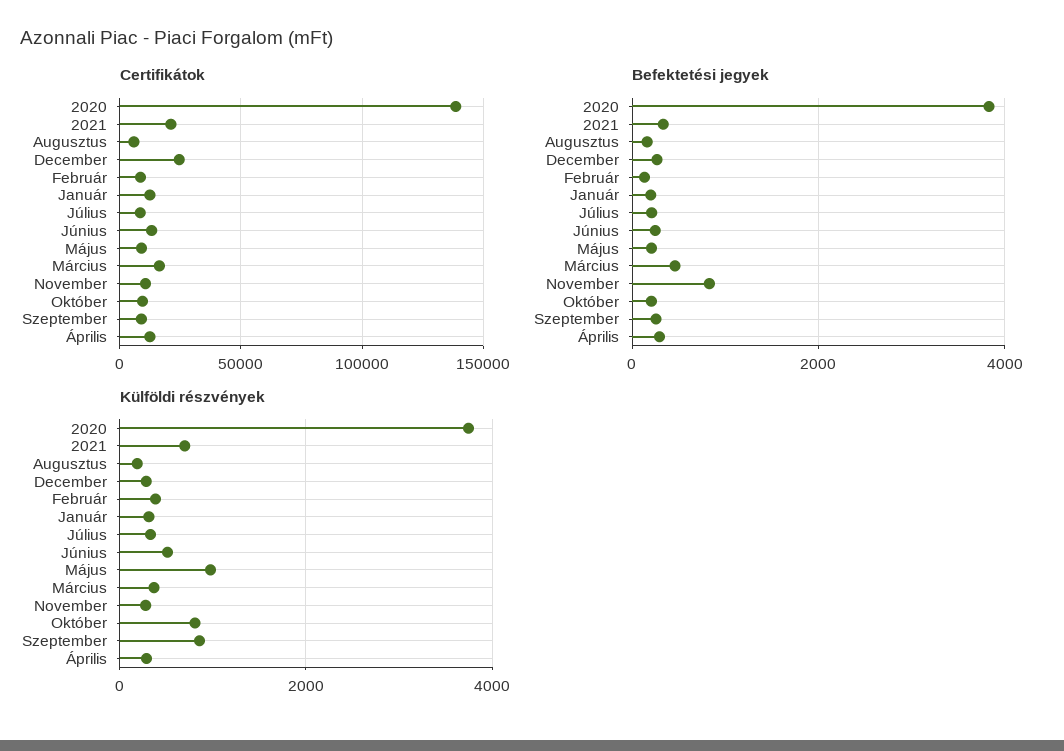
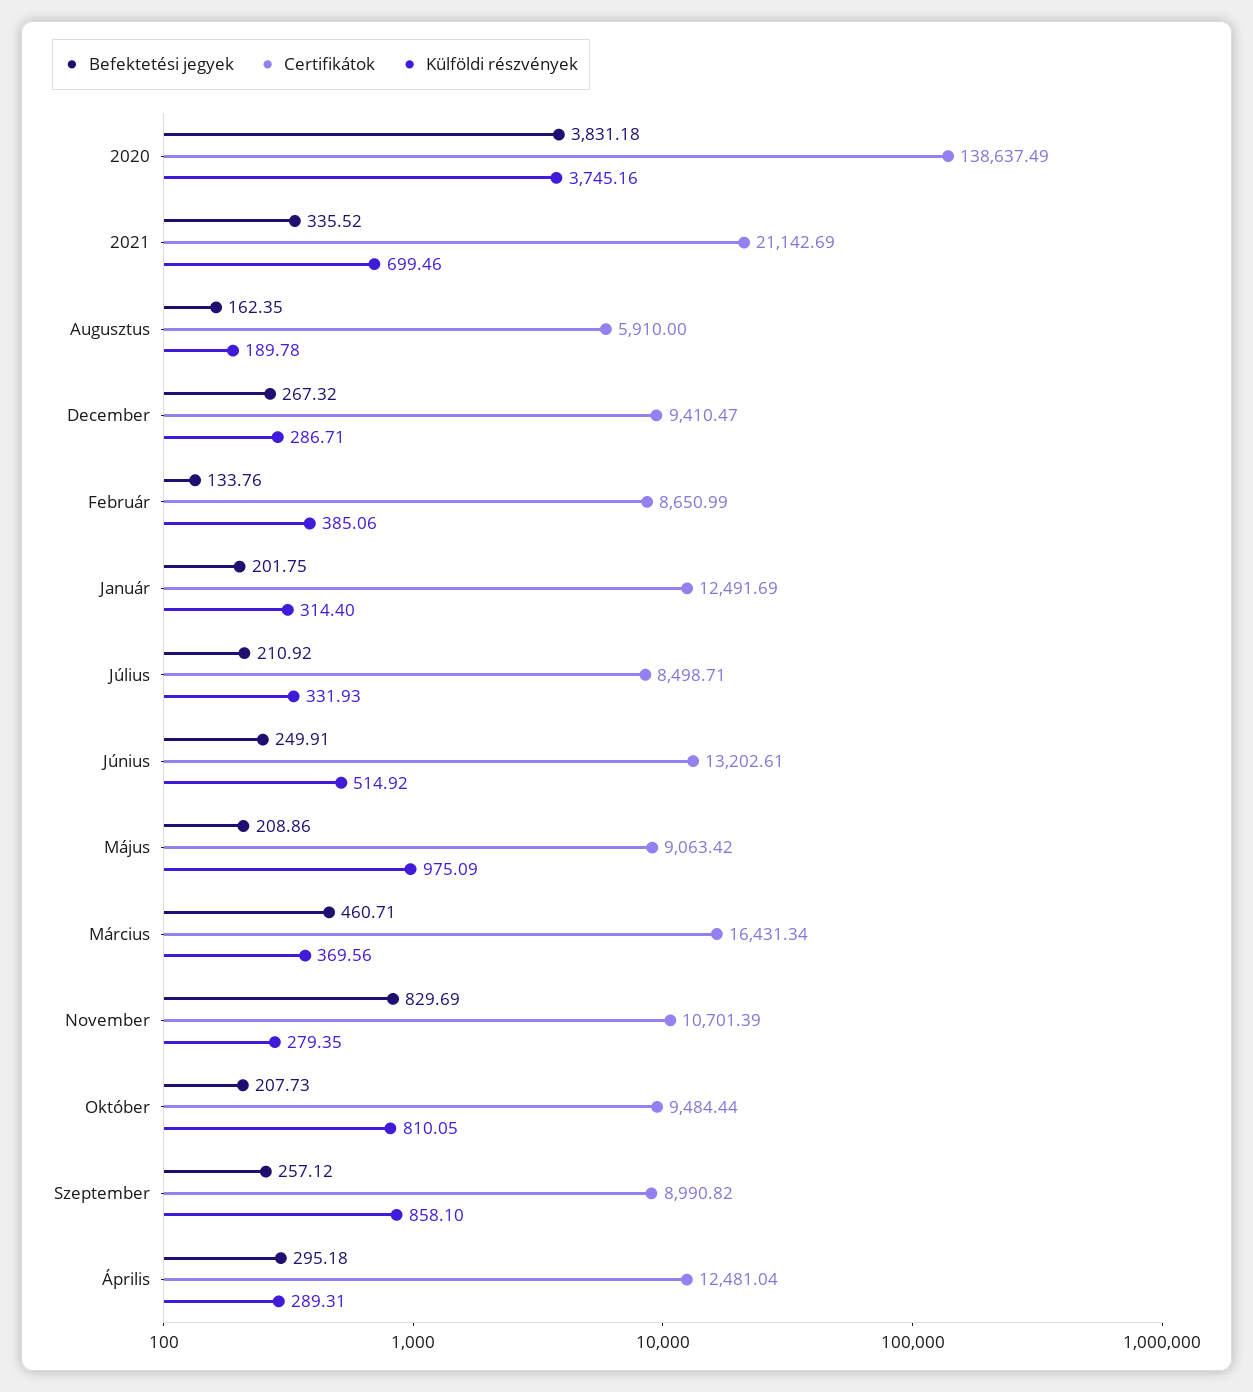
  {
    "Certifikátok": {
      "2020": 138637.49,
      "2021": 21142.69,
      "Augusztus": 5910,
-     "December": 25000,
+     "December": 9410.47,
      "Február": 8650.99,
      "Január": 12491.69,
      "Július": 8498.71,
      "Június": 13202.61,
      "Május": 9063.42,
      "Március": 16431.34,
      "November": 10701.39,
      "Október": 9484.44,
      "Szeptember": 8990.82,
      "Április": 12481.04
    },
    "Befektetési jegyek": {
      "2020": 3831.18,
      "2021": 335.52,
      "Augusztus": 162.35,
      "December": 267.32,
      "Február": 133.76,
      "Január": 201.75,
      "Július": 210.92,
      "Június": 249.91,
      "Május": 208.86,
      "Március": 460.71,
      "November": 829.69,
      "Október": 207.73,
      "Szeptember": 257.12,
      "Április": 295.18
    },
    "Külföldi részvények": {
      "2020": 3745.16,
      "2021": 699.46,
      "Augusztus": 189.78,
      "December": 286.71,
      "Február": 385.06,
      "Január": 314.4,
      "Július": 331.93,
      "Június": 514.92,
      "Május": 975.09,
      "Március": 369.56,
      "November": 279.35,
      "Október": 810.05,
      "Szeptember": 858.1,
      "Április": 289.31
    }
  }

